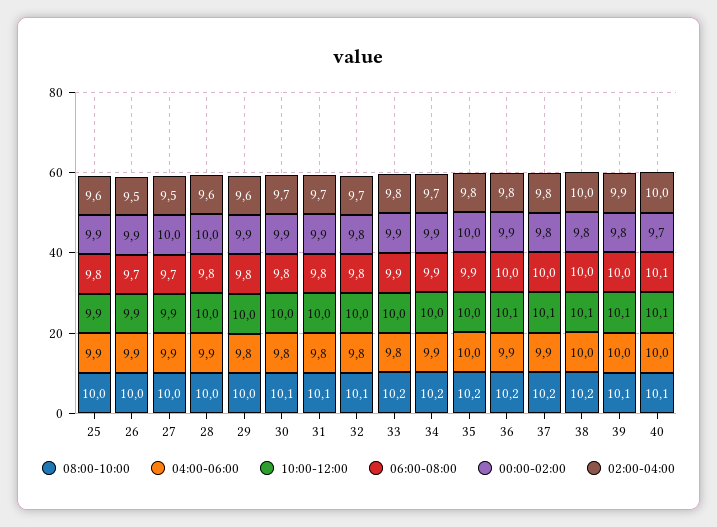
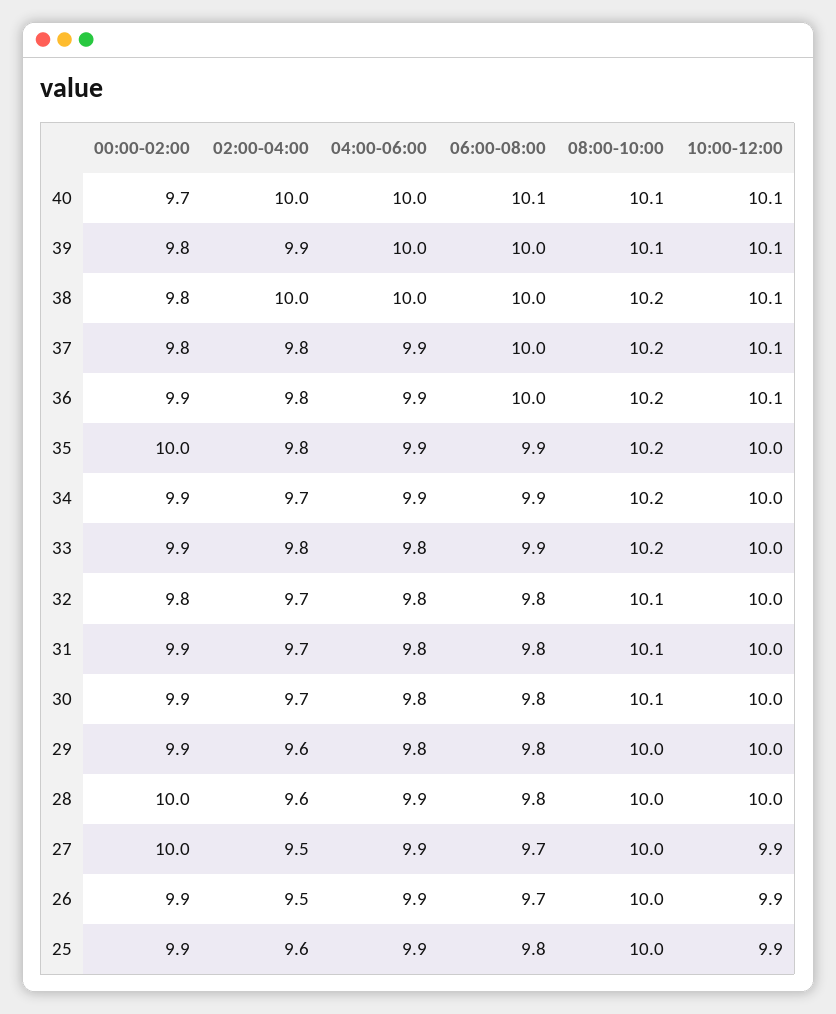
  {
    "08:00-10:00": {
      "25": 10,
      "26": 10,
      "27": 10,
      "28": 10,
      "29": 10,
      "30": 10.1,
      "31": 10.1,
      "32": 10.1,
      "33": 10.2,
      "34": 10.2,
      "35": 10.2,
      "36": 10.2,
      "37": 10.2,
      "38": 10.2,
      "39": 10.1,
      "40": 10.1
    },
    "04:00-06:00": {
      "25": 9.9,
      "26": 9.9,
      "27": 9.9,
      "28": 9.9,
      "29": 9.8,
      "30": 9.8,
      "31": 9.8,
      "32": 9.8,
      "33": 9.8,
      "34": 9.9,
-     "35": 10,
+     "35": 9.9,
      "36": 9.9,
      "37": 9.9,
      "38": 10,
      "39": 10,
      "40": 10
    },
    "10:00-12:00": {
      "25": 9.9,
      "26": 9.9,
      "27": 9.9,
      "28": 10,
      "29": 10,
      "30": 10,
      "31": 10,
      "32": 10,
      "33": 10,
      "34": 10,
      "35": 10,
      "36": 10.1,
      "37": 10.1,
      "38": 10.1,
      "39": 10.1,
      "40": 10.1
    },
    "06:00-08:00": {
      "25": 9.8,
      "26": 9.7,
      "27": 9.7,
      "28": 9.8,
      "29": 9.8,
      "30": 9.8,
      "31": 9.8,
      "32": 9.8,
      "33": 9.9,
      "34": 9.9,
      "35": 9.9,
      "36": 10,
      "37": 10,
      "38": 10,
      "39": 10,
      "40": 10.1
    },
    "00:00-02:00": {
      "25": 9.9,
      "26": 9.9,
      "27": 10,
      "28": 10,
      "29": 9.9,
      "30": 9.9,
      "31": 9.9,
      "32": 9.8,
      "33": 9.9,
      "34": 9.9,
      "35": 10,
      "36": 9.9,
      "37": 9.8,
      "38": 9.8,
      "39": 9.8,
      "40": 9.7
    },
    "02:00-04:00": {
      "25": 9.6,
      "26": 9.5,
      "27": 9.5,
      "28": 9.6,
      "29": 9.6,
      "30": 9.7,
      "31": 9.7,
      "32": 9.7,
      "33": 9.8,
      "34": 9.7,
      "35": 9.8,
      "36": 9.8,
      "37": 9.8,
      "38": 10,
      "39": 9.9,
      "40": 10
    }
  }

